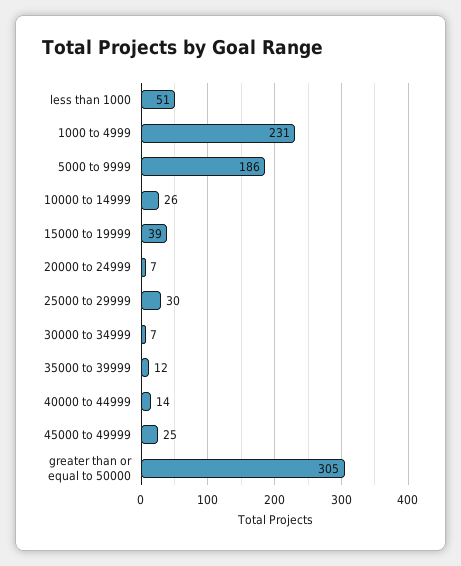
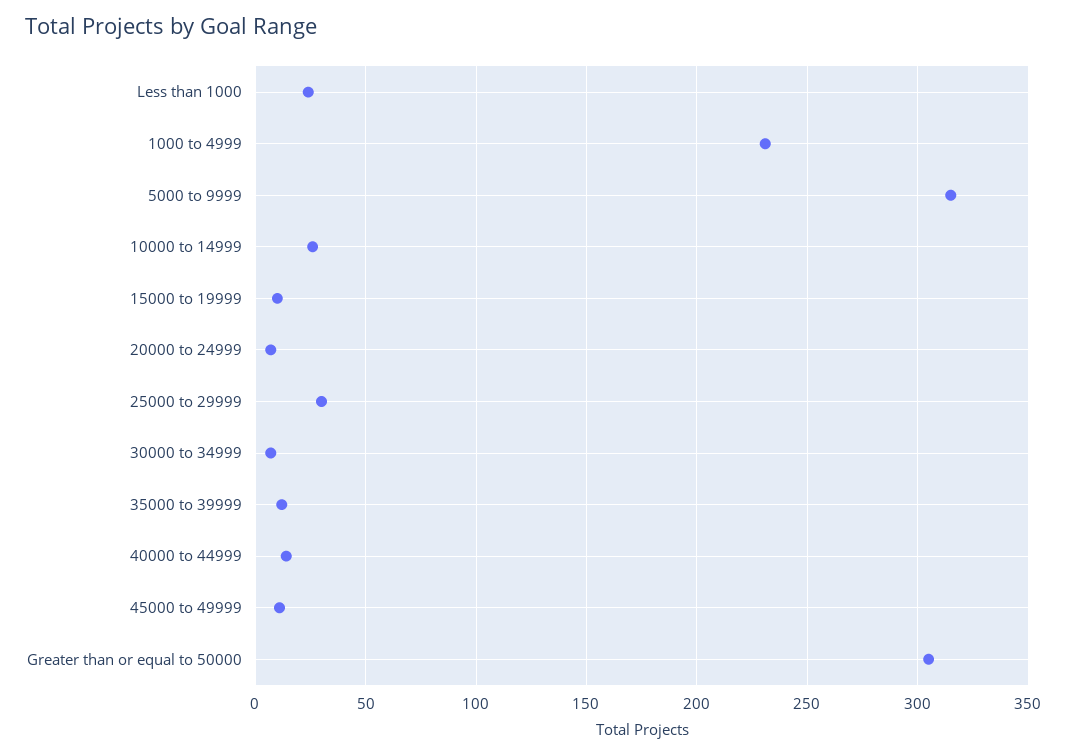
  {
-   "less than 1000": 51,
+   "less than 1000": 25,
    "1000 to 4999": 231,
-   "5000 to 9999": 186,
+   "5000 to 9999": 315,
    "10000 to 14999": 26,
-   "15000 to 19999": 39,
+   "15000 to 19999": 10,
    "20000 to 24999": 7,
    "25000 to 29999": 30,
    "30000 to 34999": 7,
    "35000 to 39999": 12,
    "40000 to 44999": 14,
-   "45000 to 49999": 25,
+   "45000 to 49999": 10,
    "greater than or equal to 50000": 305
  }

